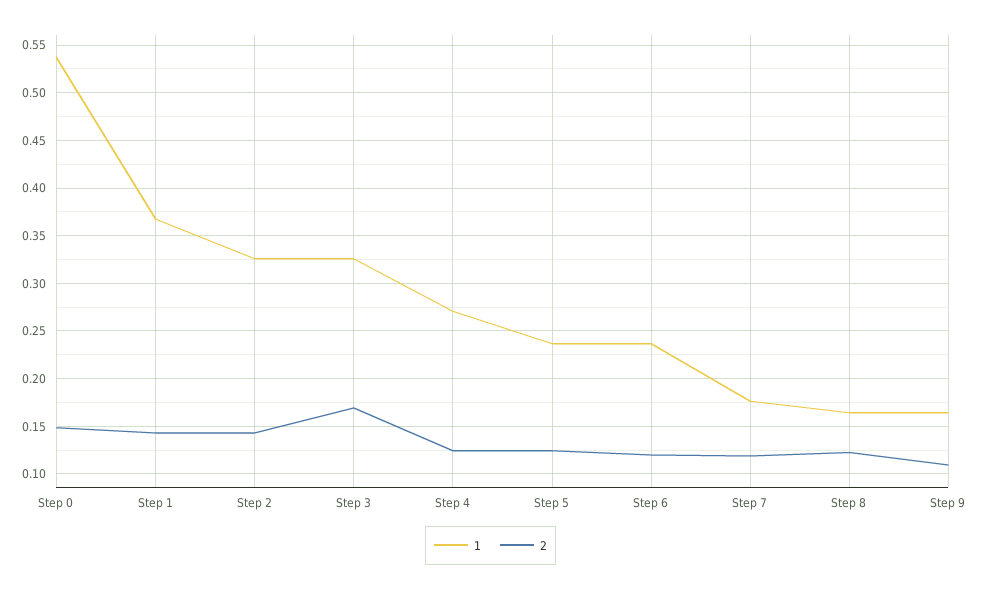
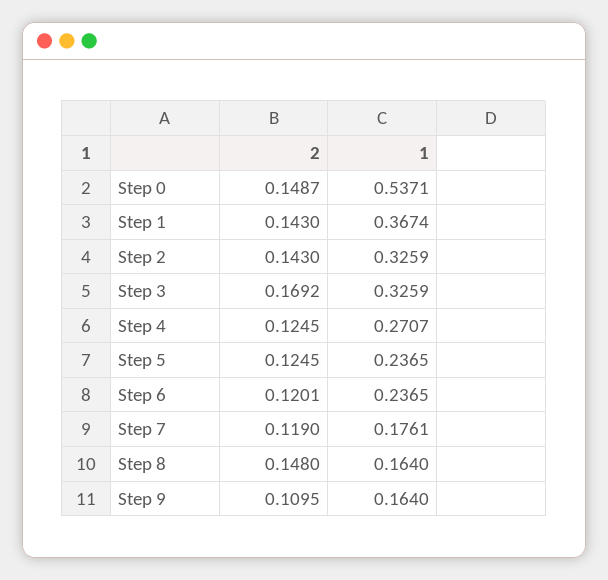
  {
    "1": {
      "Step 0": 0.5371,
      "Step 1": 0.3674,
      "Step 2": 0.3259,
      "Step 3": 0.3259,
      "Step 4": 0.2707,
      "Step 5": 0.2365,
      "Step 6": 0.2365,
      "Step 7": 0.1761,
      "Step 8": 0.164,
      "Step 9": 0.164
    },
    "2": {
      "Step 0": 0.1487,
      "Step 1": 0.143,
      "Step 2": 0.143,
      "Step 3": 0.1692,
      "Step 4": 0.1245,
      "Step 5": 0.1245,
      "Step 6": 0.1201,
      "Step 7": 0.119,
-     "Step 8": 0.12,
+     "Step 8": 0.148,
      "Step 9": 0.1095
    }
  }

